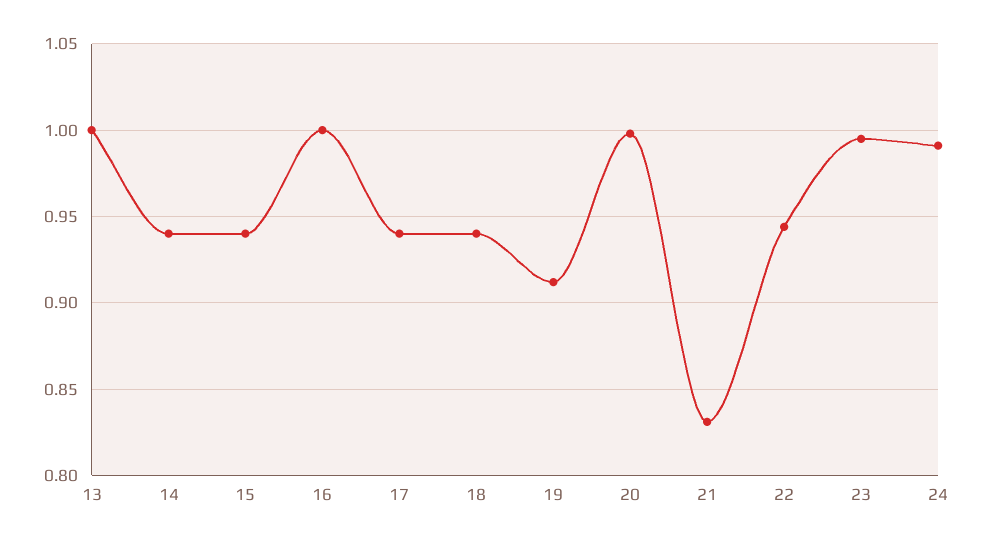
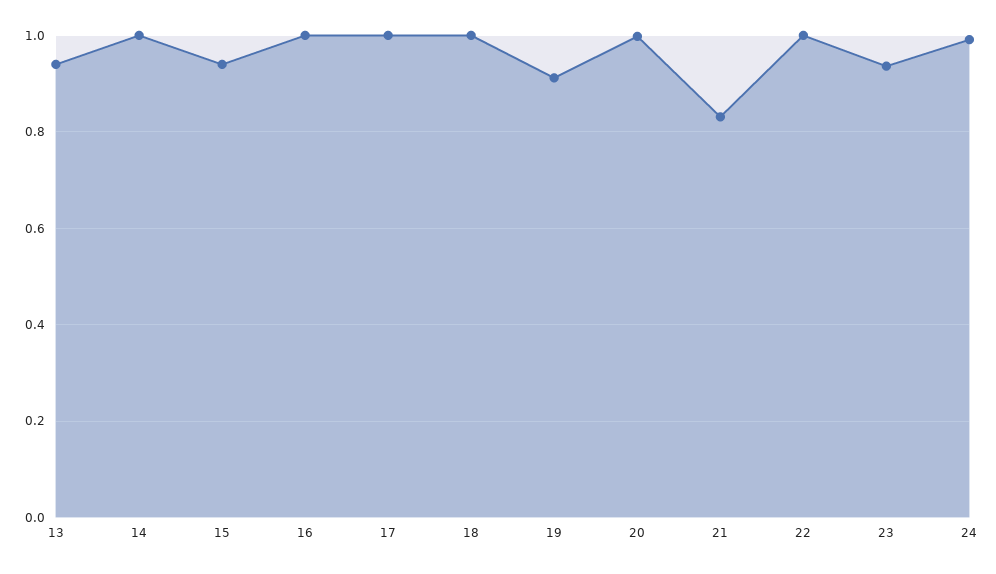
  {
-   "13": 1,
+   "13": 0.94,
-   "14": 0.94,
+   "14": 1,
    "15": 0.94,
    "16": 1,
-   "17": 0.94,
+   "17": 1,
-   "18": 0.94,
+   "18": 1,
    "19": 0.91,
    "20": 1,
    "21": 0.83,
-   "22": 0.945,
+   "22": 1,
-   "23": 0.995,
+   "23": 0.94,
    "24": 0.99
  }

